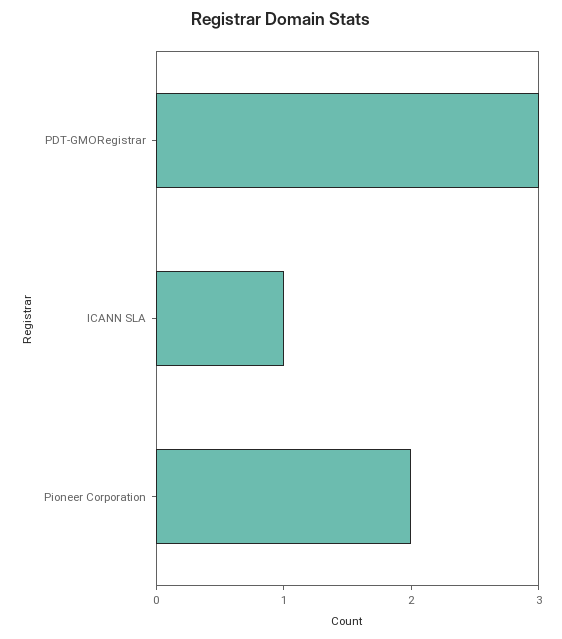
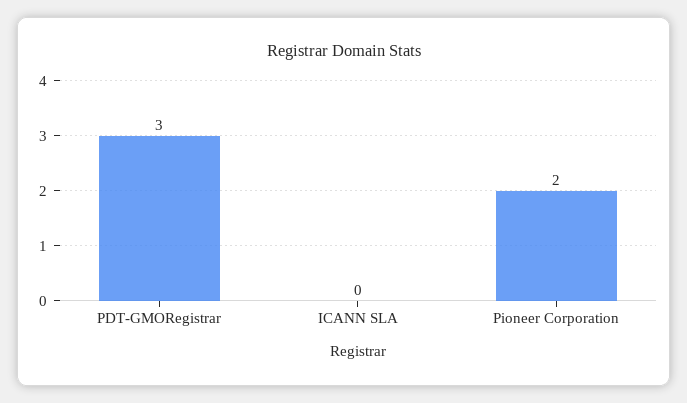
  {
    "PDT-GMORegistrar": 3,
-   "ICANN SLA": 1,
+   "ICANN SLA": 0,
    "Pioneer Corporation": 2
  }

